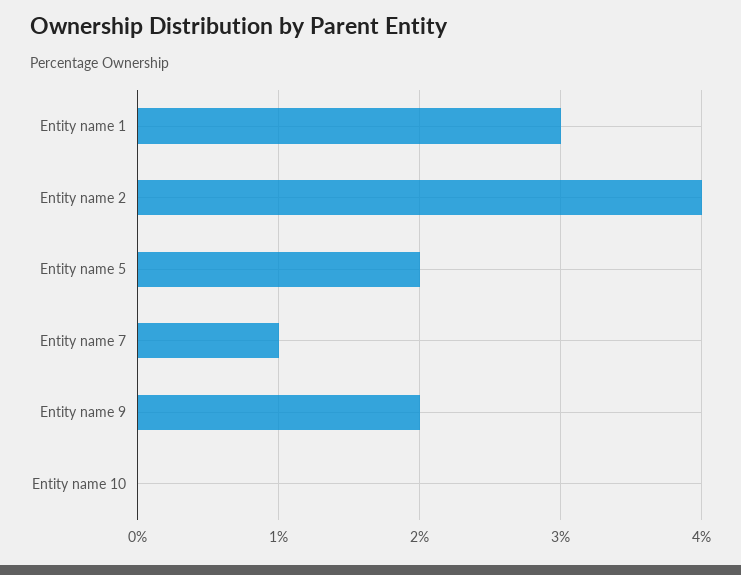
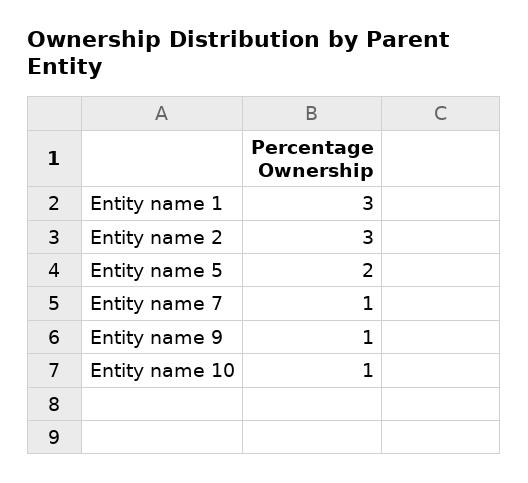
  {
    "Entity name 1": 3,
-   "Entity name 2": 4,
+   "Entity name 2": 3,
    "Entity name 5": 2,
    "Entity name 7": 1,
-   "Entity name 9": 2,
+   "Entity name 9": 1,
-   "Entity name 10": 0
+   "Entity name 10": 1
  }

